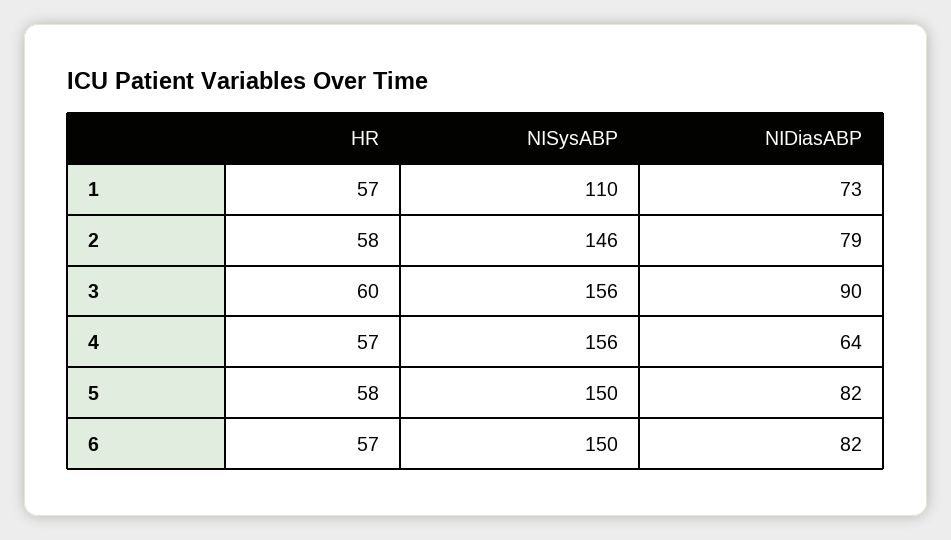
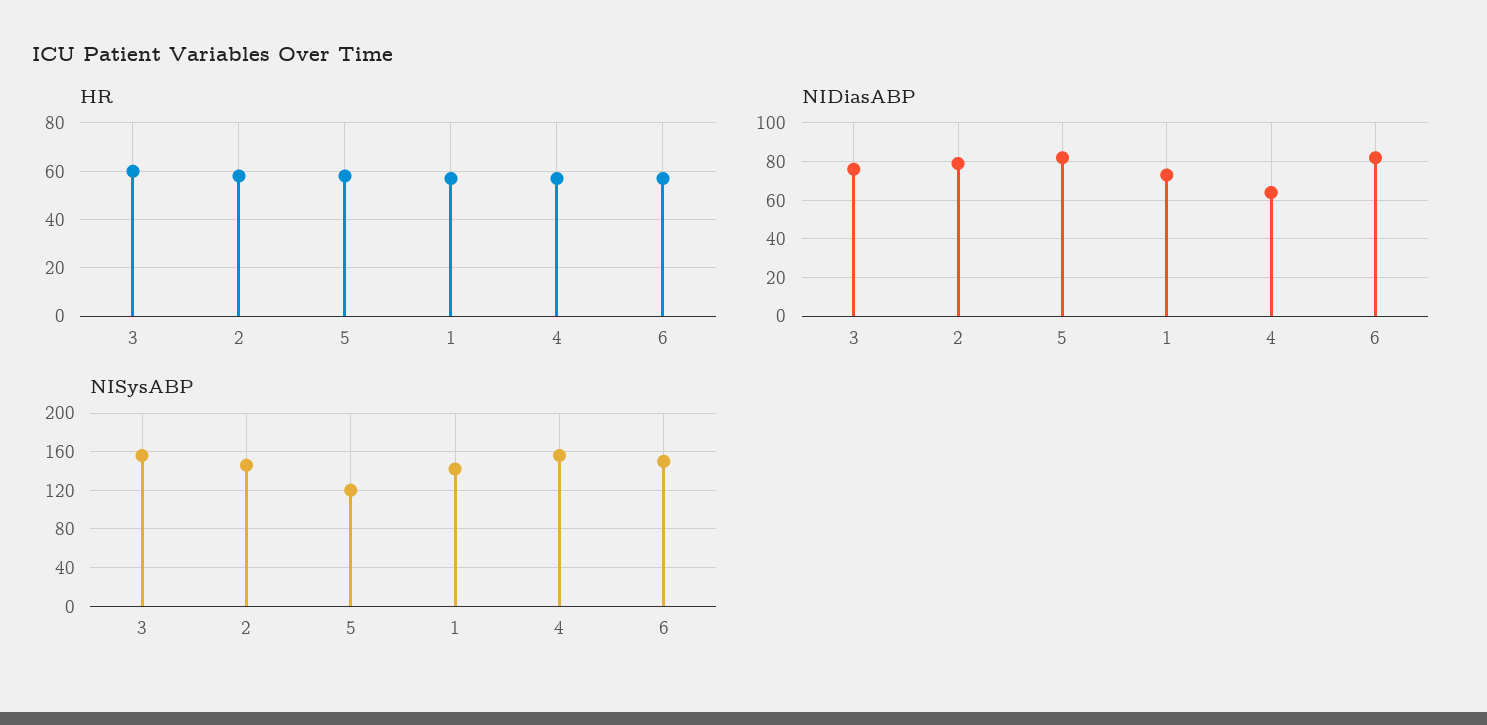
  {
    "HR": {
      "1": 57,
      "2": 58,
      "3": 60,
      "4": 57,
      "5": 58,
      "6": 57
    },
    "NISysABP": {
-     "1": 110,
+     "1": 140,
      "2": 146,
      "3": 156,
      "4": 156,
-     "5": 150,
+     "5": 120,
      "6": 150
    },
    "NIDiasABP": {
      "1": 73,
      "2": 79,
-     "3": 90,
+     "3": 75,
      "4": 64,
      "5": 82,
      "6": 82
    }
  }

